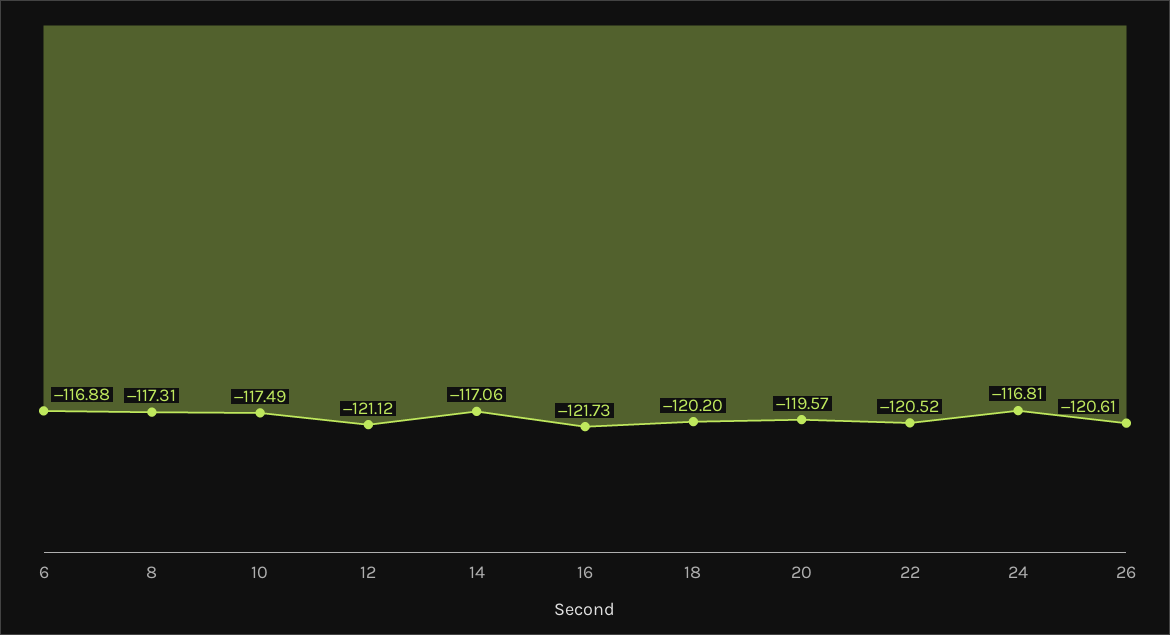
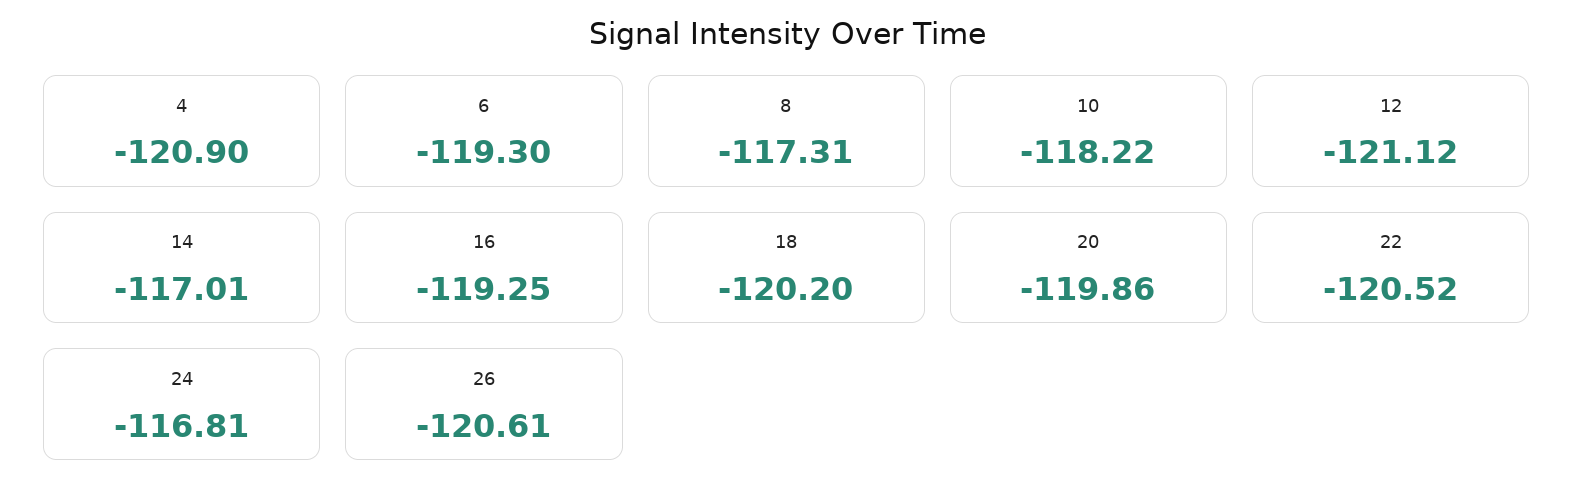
  {
-   "6": -116.88,
+   "6": -119.3,
    "8": -117.31,
-   "10": -117.49,
+   "10": -118.22,
    "12": -121.12,
-   "14": -117.06,
+   "14": -117.01,
-   "16": -121.73,
+   "16": -119.25,
    "18": -120.2,
-   "20": -119.57,
+   "20": -119.86,
    "22": -120.52,
    "24": -116.81,
-   "26": -120.61
+   "26": -120.61,
+   "4": -120.9
  }

